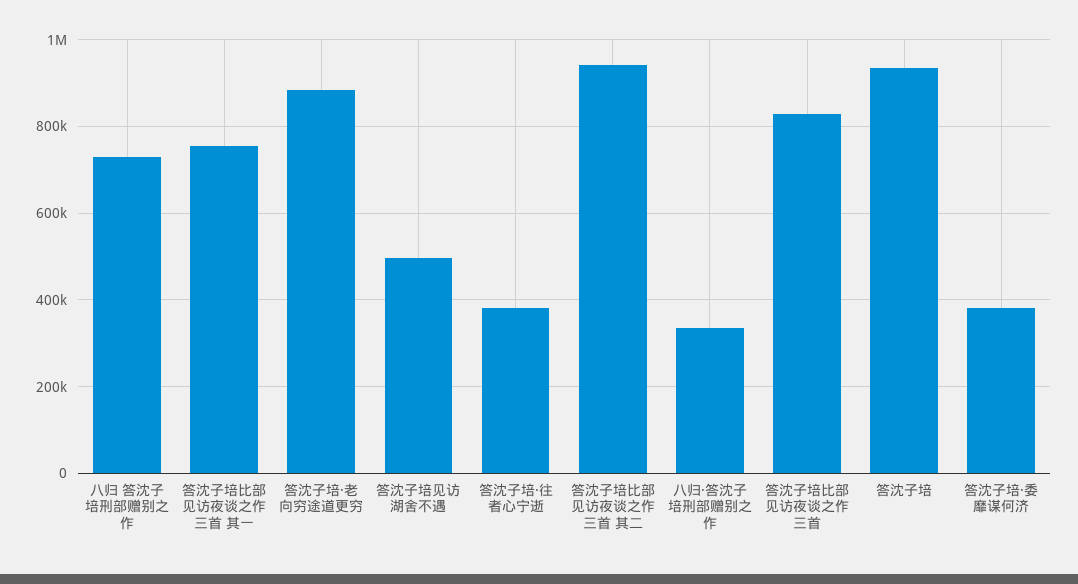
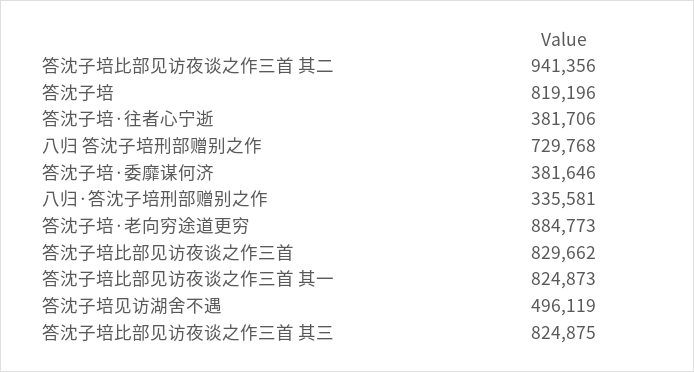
  {
    "八归 答沈子培刑部赠别之作": 729768,
-   "答沈子培比部见访夜谈之作三首 其一": 760000,
+   "答沈子培比部见访夜谈之作三首 其一": 824873,
    "答沈子培·老向穷途道更穷": 884773,
    "答沈子培见访湖舍不遇": 496119,
    "答沈子培·往者心宁逝": 381706,
    "答沈子培比部见访夜谈之作三首 其二": 941356,
    "八归·答沈子培刑部赠别之作": 335581,
    "答沈子培比部见访夜谈之作三首": 829662,
-   "答沈子培": 940000,
+   "答沈子培": 819196,
-   "答沈子培·委靡谋何济": 381646
+   "答沈子培·委靡谋何济": 381646,
+   "答沈子培比部见访夜谈之作三首 其三": 824875
  }

